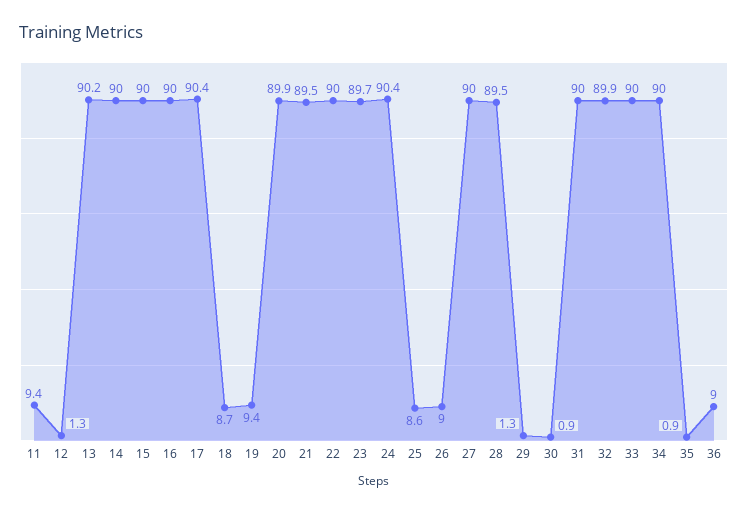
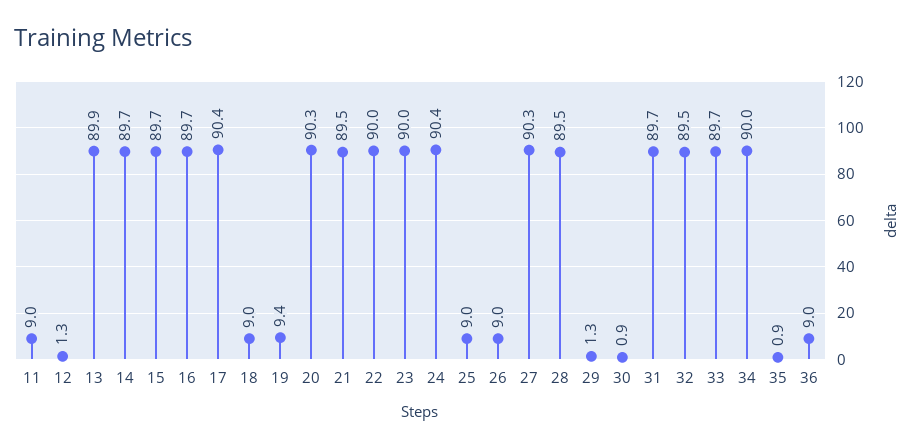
  {
-   "11": 9.4,
+   "11": 9,
    "12": 1.3,
-   "13": 90.2,
+   "13": 89.9,
-   "14": 90,
+   "14": 89.7,
-   "15": 90,
+   "15": 89.7,
-   "16": 90,
+   "16": 89.7,
    "17": 90.4,
-   "18": 8.7,
+   "18": 9,
    "19": 9.4,
-   "20": 89.9,
+   "20": 90.3,
    "21": 89.5,
    "22": 90,
-   "23": 89.7,
+   "23": 90,
    "24": 90.4,
-   "25": 8.6,
+   "25": 9,
    "26": 9,
-   "27": 90,
+   "27": 90.3,
    "28": 89.5,
    "29": 1.3,
    "30": 0.9,
-   "31": 90,
+   "31": 89.7,
-   "32": 89.9,
+   "32": 89.5,
-   "33": 90,
+   "33": 89.7,
    "34": 90,
    "35": 0.9,
    "36": 9
  }

